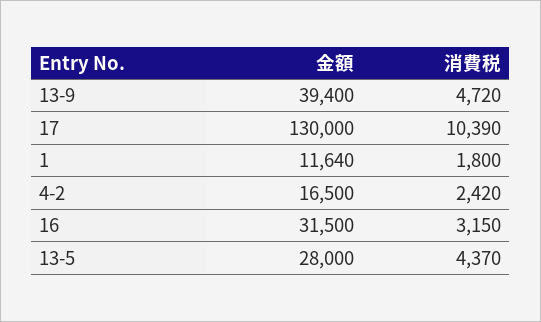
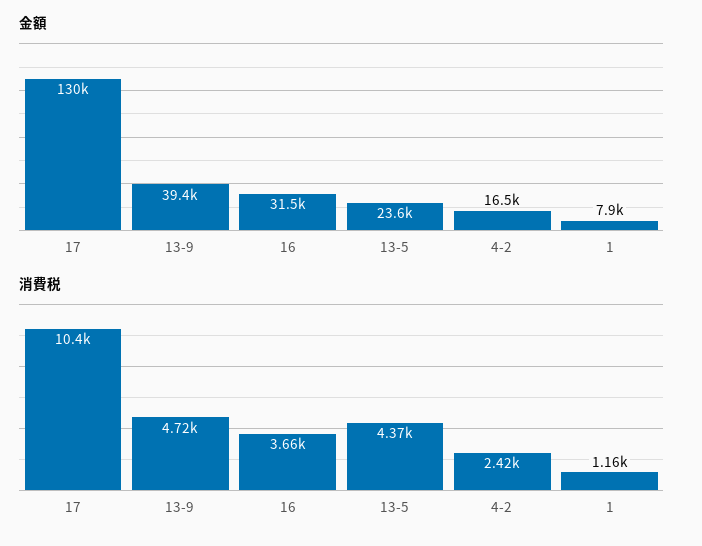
  {
    "金額": {
      "13-9": 39400,
      "17": 130000,
-     "1": 11640,
+     "1": 7900,
      "4-2": 16500,
      "16": 31500,
-     "13-5": 28000
+     "13-5": 23600
    },
    "消費税": {
      "13-9": 4720,
      "17": 10390,
-     "1": 1800,
+     "1": 1160,
      "4-2": 2420,
-     "16": 3150,
+     "16": 3660,
      "13-5": 4370
    }
  }

